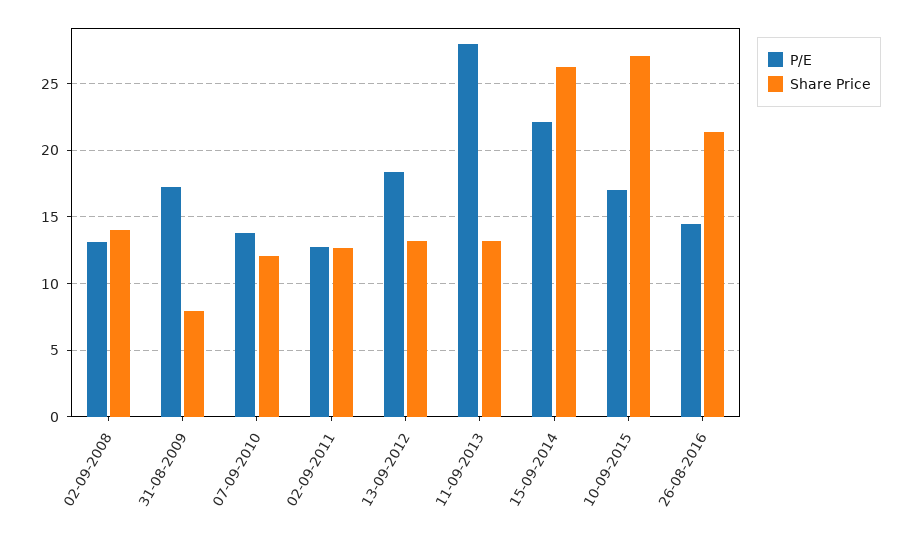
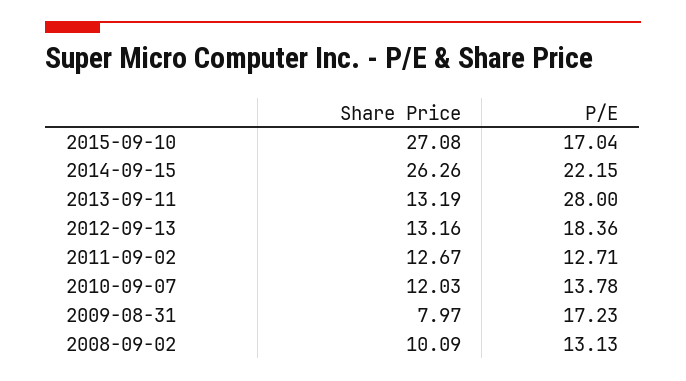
  {
    "P/E": {
      "02-09-2008": 13.13,
      "31-08-2009": 17.23,
      "07-09-2010": 13.78,
      "02-09-2011": 12.71,
      "13-09-2012": 18.36,
      "11-09-2013": 28,
      "15-09-2014": 22.15,
-     "10-09-2015": 17.04,
+     "10-09-2015": 17.04
-     "26-08-2016": 14.5
    },
    "Share Price": {
-     "02-09-2008": 14,
+     "02-09-2008": 10.09,
      "31-08-2009": 7.97,
      "07-09-2010": 12.03,
      "02-09-2011": 12.67,
      "13-09-2012": 13.16,
      "11-09-2013": 13.19,
      "15-09-2014": 26.26,
-     "10-09-2015": 27.08,
+     "10-09-2015": 27.08
-     "26-08-2016": 21.5
    }
  }

